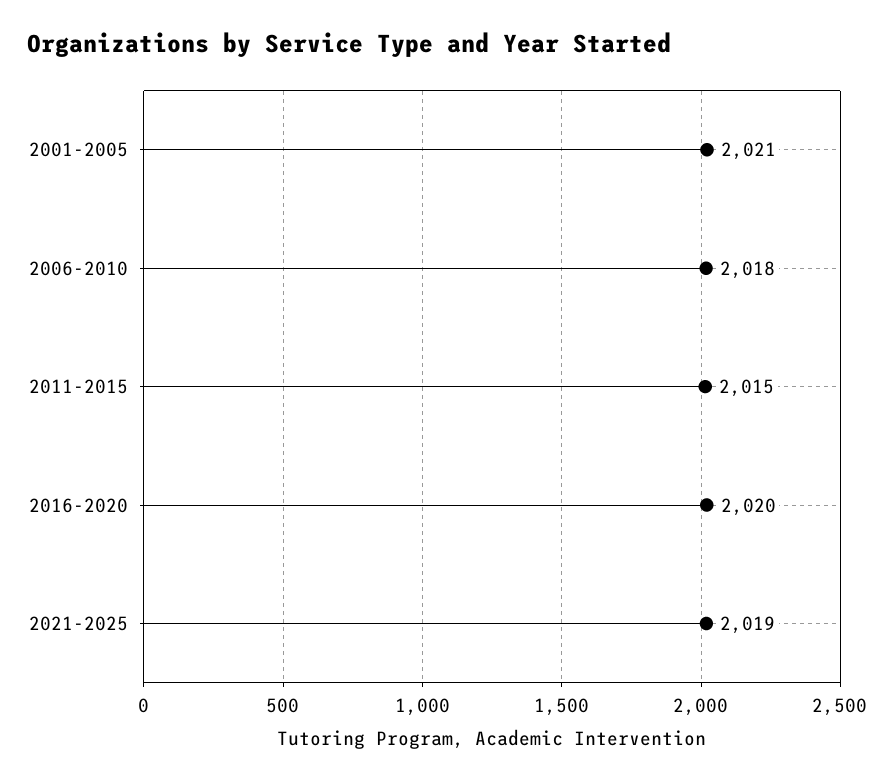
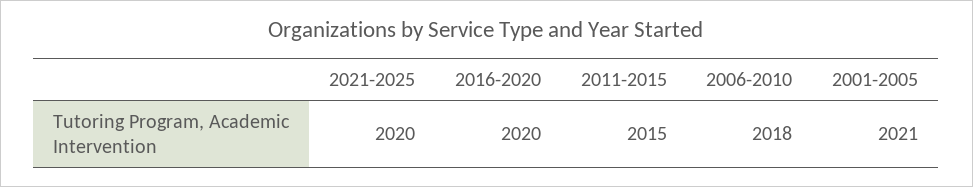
  {
    "2001-2005": 2021,
    "2006-2010": 2018,
    "2011-2015": 2015,
    "2016-2020": 2020,
-   "2021-2025": 2019
+   "2021-2025": 2020
  }

